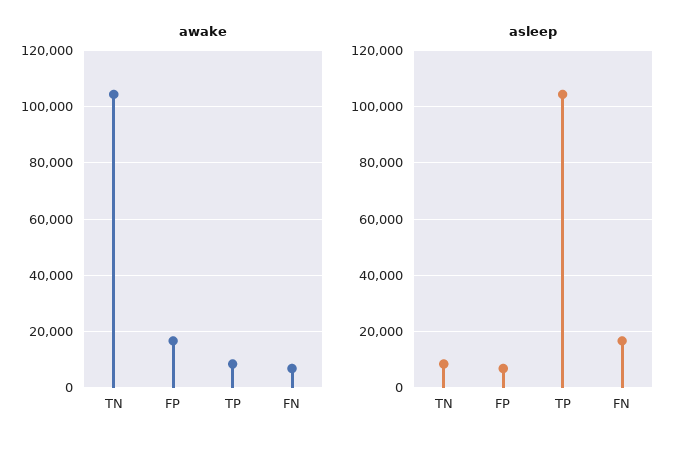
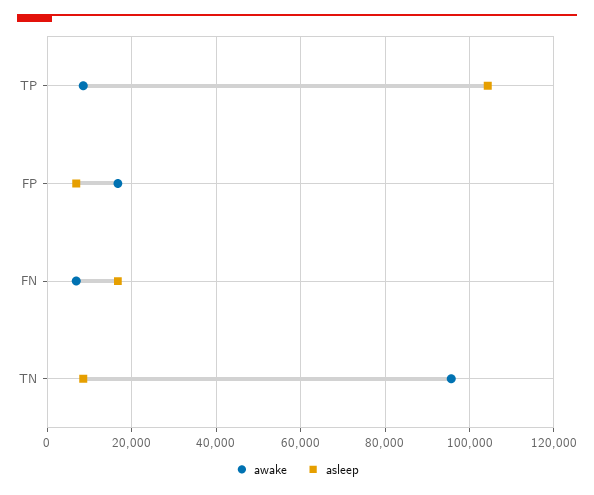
  {
    "awake": {
-     "TN": 105000,
+     "TN": 96000,
      "FP": 16000,
      "TP": 8000,
      "FN": 6000
    },
    "asleep": {
      "TN": 8000,
      "FP": 6000,
      "TP": 104000,
      "FN": 16000
    }
  }

